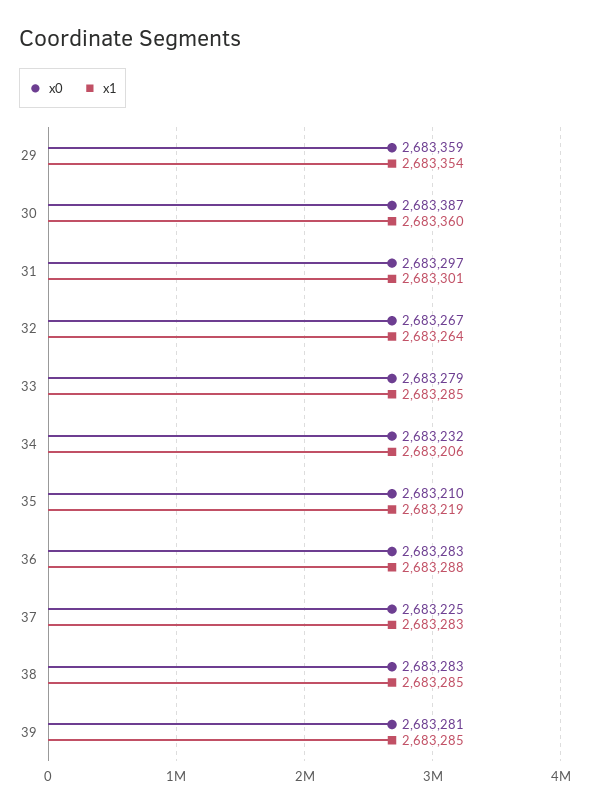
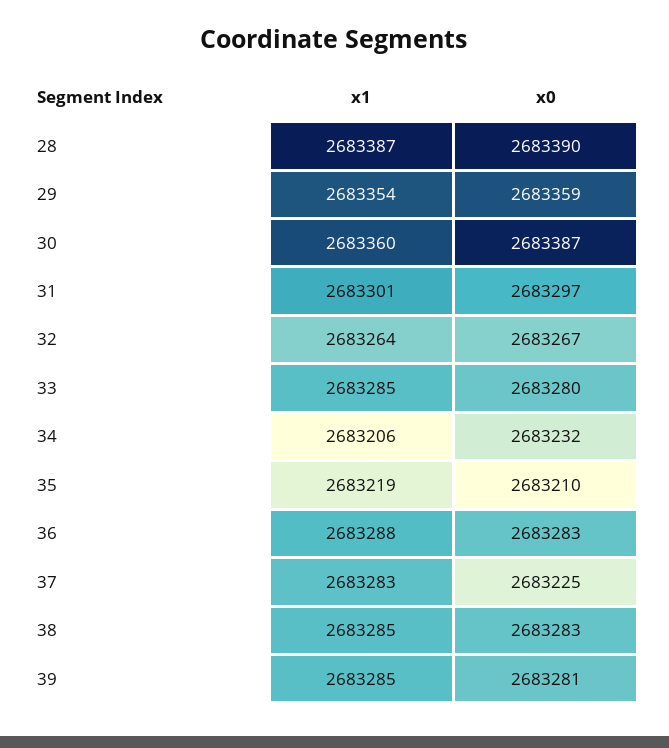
  {
    "x0": {
      "29": 2683359,
      "30": 2683387,
      "31": 2683297,
      "32": 2683267,
-     "33": 2683279,
+     "33": 2683280,
      "34": 2683232,
      "35": 2683210,
      "36": 2683283,
      "37": 2683225,
      "38": 2683283,
-     "39": 2683281
+     "39": 2683281,
+     "28": 2683390
    },
    "x1": {
      "29": 2683354,
      "30": 2683360,
      "31": 2683301,
      "32": 2683264,
      "33": 2683285,
      "34": 2683206,
      "35": 2683219,
      "36": 2683288,
      "37": 2683283,
      "38": 2683285,
-     "39": 2683285
+     "39": 2683285,
+     "28": 2683387
    }
  }

